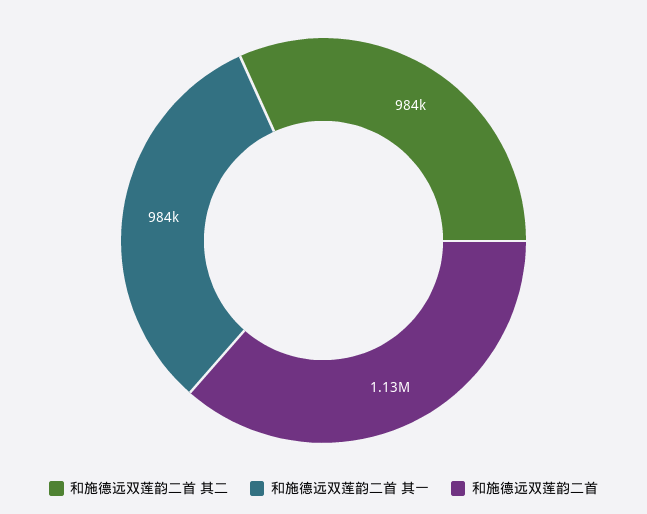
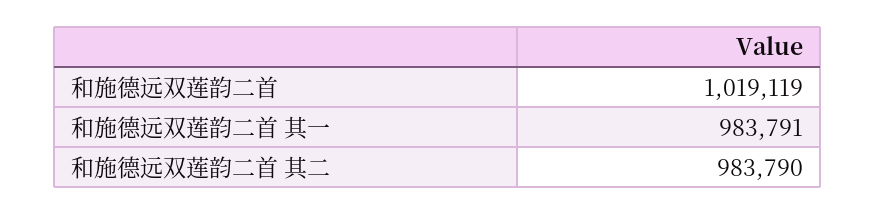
  {
    "和施德远双莲韵二首 其二": 983790,
    "和施德远双莲韵二首 其一": 983791,
-   "和施德远双莲韵二首": 1130000
+   "和施德远双莲韵二首": 1019119
  }

